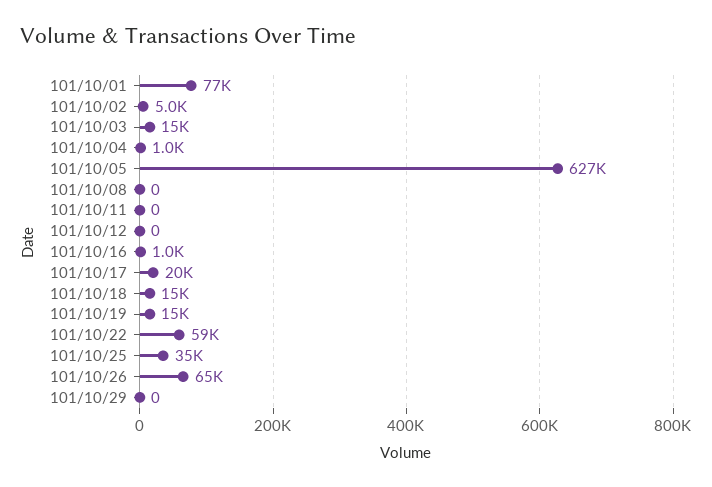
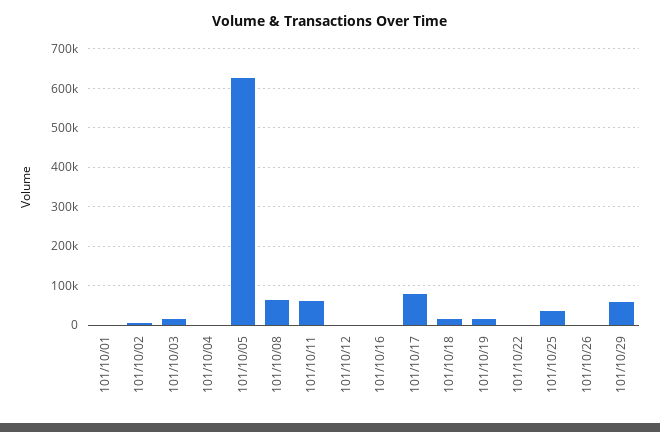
  {
-   "101/10/01": 77000,
+   "101/10/01": 0,
    "101/10/02": 5000,
    "101/10/03": 15000,
    "101/10/04": 1000,
    "101/10/05": 627000,
-   "101/10/08": 0,
+   "101/10/08": 60000,
-   "101/10/11": 0,
+   "101/10/11": 60000,
    "101/10/12": 0,
    "101/10/16": 1000,
-   "101/10/17": 20000,
+   "101/10/17": 80000,
    "101/10/18": 15000,
    "101/10/19": 15000,
-   "101/10/22": 59000,
+   "101/10/22": 0,
    "101/10/25": 35000,
-   "101/10/26": 65000,
+   "101/10/26": 0,
-   "101/10/29": 0
+   "101/10/29": 60000
  }

